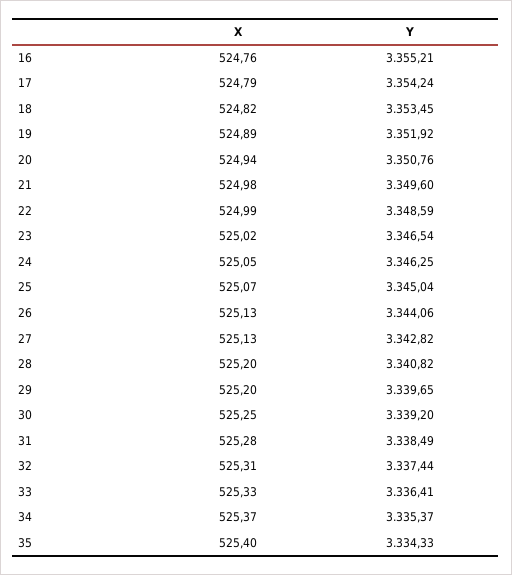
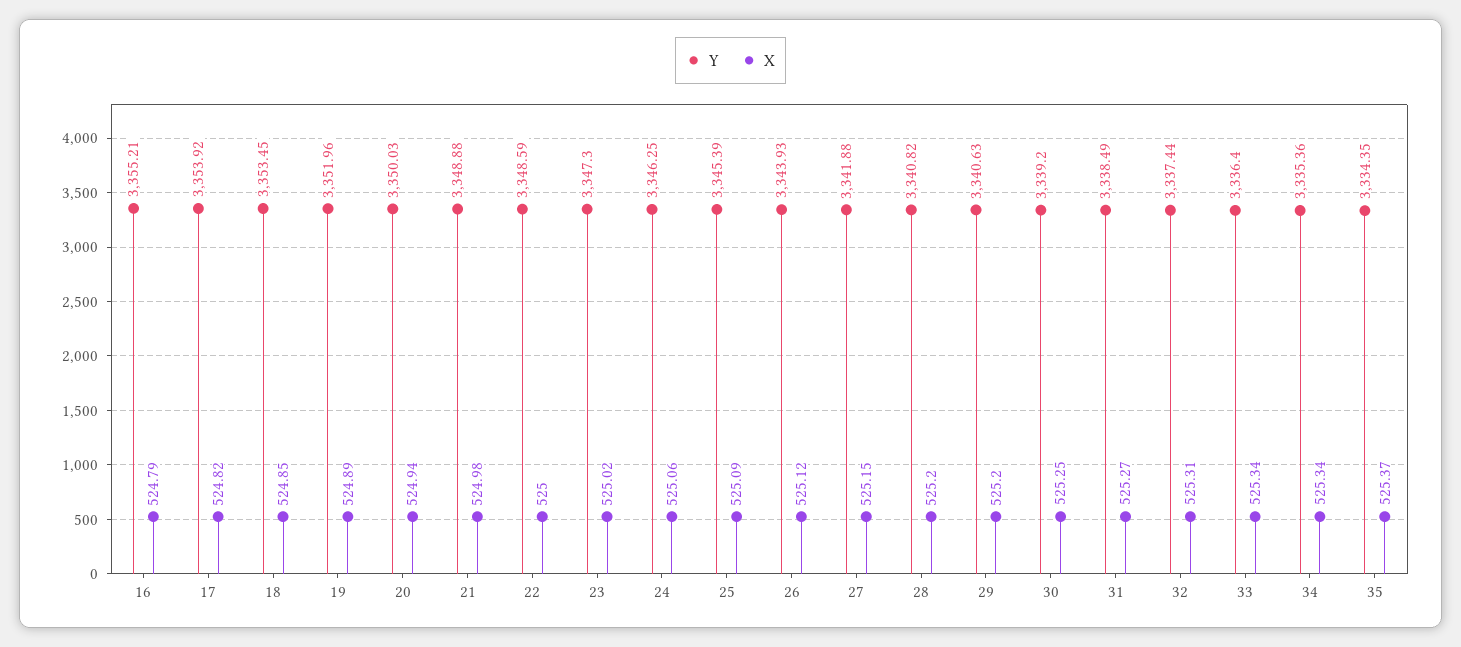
  {
    "X": {
-     "16": 524.76,
+     "16": 524.79,
-     "17": 524.79,
+     "17": 524.82,
-     "18": 524.82,
+     "18": 524.85,
      "19": 524.89,
      "20": 524.94,
      "21": 524.98,
-     "22": 524.99,
+     "22": 525,
      "23": 525.02,
-     "24": 525.05,
+     "24": 525.06,
-     "25": 525.07,
+     "25": 525.09,
-     "26": 525.13,
+     "26": 525.12,
-     "27": 525.13,
+     "27": 525.15,
      "28": 525.2,
      "29": 525.2,
      "30": 525.25,
-     "31": 525.28,
+     "31": 525.27,
      "32": 525.31,
-     "33": 525.33,
+     "33": 525.34,
-     "34": 525.37,
+     "34": 525.34,
-     "35": 525.4
+     "35": 525.37
    },
    "Y": {
      "16": 3355.21,
-     "17": 3354.24,
+     "17": 3353.92,
      "18": 3353.45,
-     "19": 3351.92,
+     "19": 3351.96,
-     "20": 3350.76,
+     "20": 3350.03,
-     "21": 3349.6,
+     "21": 3348.88,
      "22": 3348.59,
-     "23": 3346.54,
+     "23": 3347.3,
      "24": 3346.25,
-     "25": 3345.04,
+     "25": 3345.39,
-     "26": 3344.06,
+     "26": 3343.93,
-     "27": 3342.82,
+     "27": 3341.88,
      "28": 3340.82,
-     "29": 3339.65,
+     "29": 3340.63,
      "30": 3339.2,
      "31": 3338.49,
      "32": 3337.44,
-     "33": 3336.41,
+     "33": 3336.4,
-     "34": 3335.37,
+     "34": 3335.36,
-     "35": 3334.33
+     "35": 3334.35
    }
  }

